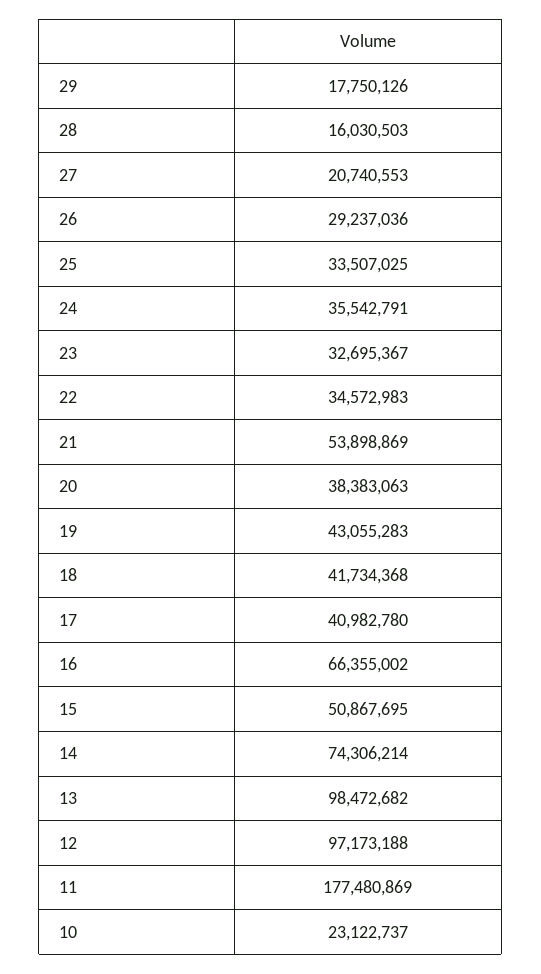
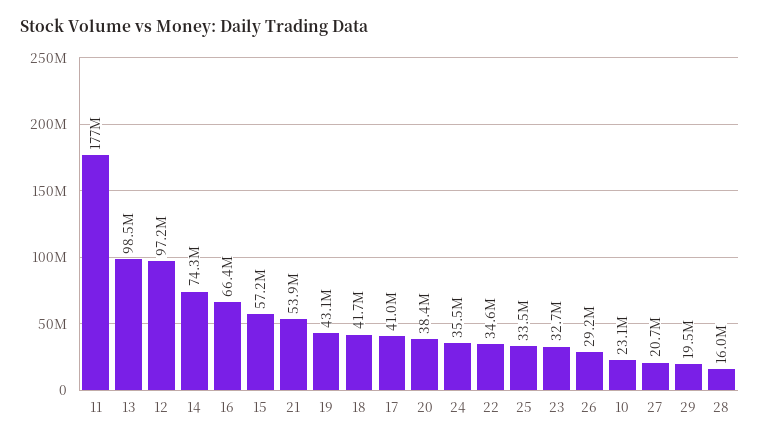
  {
-   "29": 17750126,
+   "29": 19500000,
    "28": 16030503,
    "27": 20740553,
    "26": 29237036,
    "25": 33507025,
    "24": 35542791,
    "23": 32695367,
    "22": 34572983,
    "21": 53898869,
    "20": 38383063,
    "19": 43055283,
    "18": 41734368,
    "17": 40982780,
    "16": 66355002,
-   "15": 50867695,
+   "15": 57200000,
    "14": 74306214,
    "13": 98472682,
    "12": 97173188,
    "11": 177480869,
    "10": 23122737
  }

